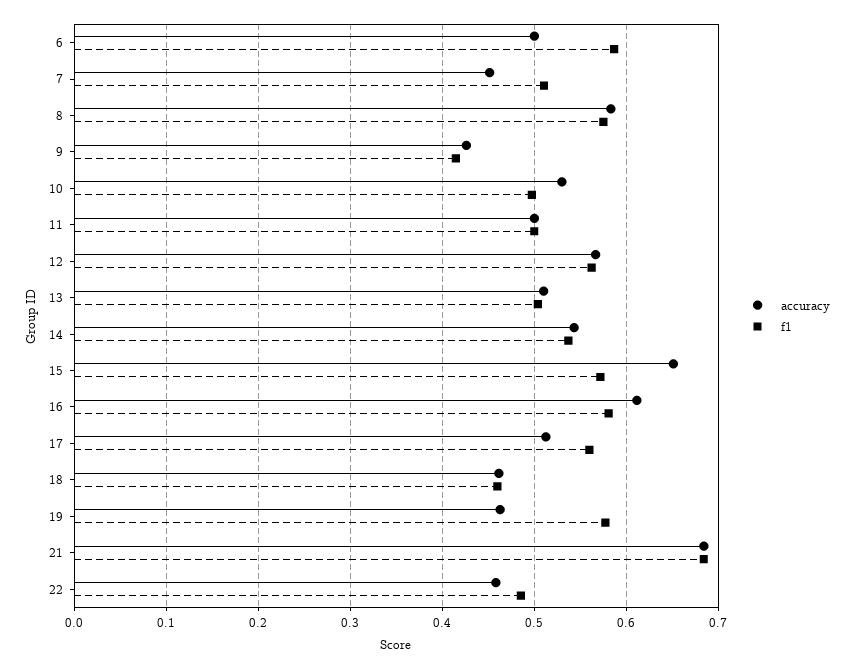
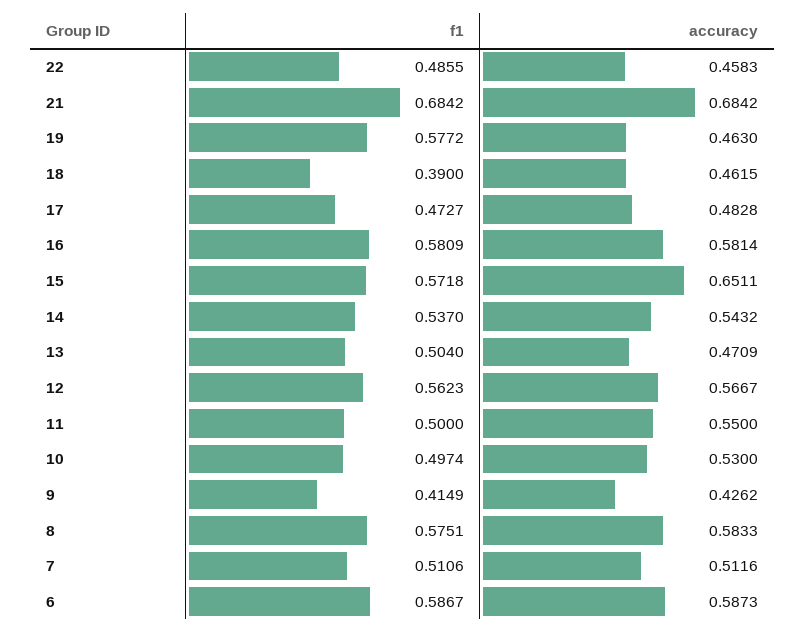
  {
    "accuracy": {
-     "6": 0.5,
+     "6": 0.5873,
-     "7": 0.45,
+     "7": 0.5116,
      "8": 0.5833,
      "9": 0.4262,
      "10": 0.53,
-     "11": 0.5,
+     "11": 0.55,
      "12": 0.5667,
-     "13": 0.51,
+     "13": 0.4709,
      "14": 0.5432,
      "15": 0.6511,
-     "16": 0.61,
+     "16": 0.5814,
-     "17": 0.51,
+     "17": 0.4828,
      "18": 0.4615,
      "19": 0.463,
      "21": 0.6842,
      "22": 0.4583
    },
    "f1": {
      "6": 0.5867,
      "7": 0.5106,
      "8": 0.5751,
      "9": 0.4149,
      "10": 0.4974,
      "11": 0.5,
      "12": 0.5623,
      "13": 0.504,
      "14": 0.537,
      "15": 0.5718,
      "16": 0.5809,
-     "17": 0.56,
+     "17": 0.4727,
-     "18": 0.46,
+     "18": 0.39,
      "19": 0.5772,
      "21": 0.6842,
      "22": 0.4855
    }
  }

